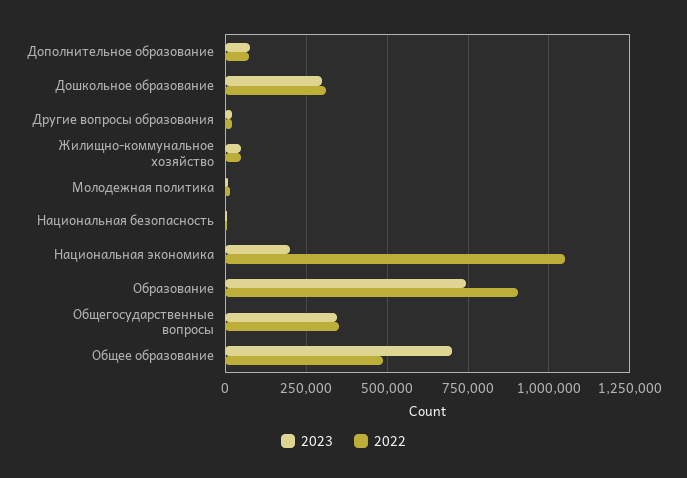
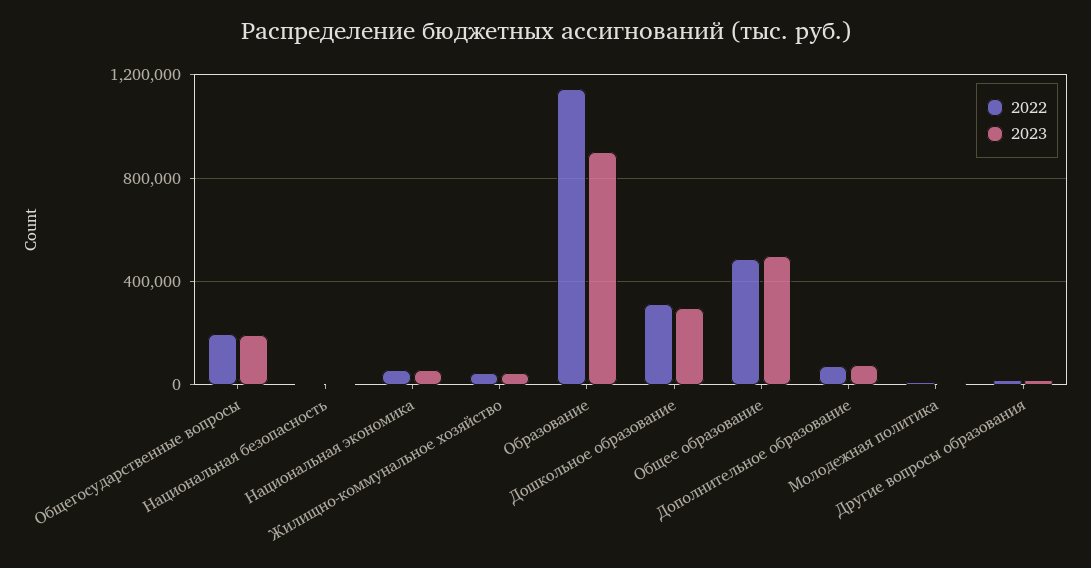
  {
    "2023": {
      "Дополнительное образование": 75000,
      "Дошкольное образование": 300000,
      "Другие вопросы образования": 25000,
      "Жилищно-коммунальное хозяйство": 50000,
      "Молодежная политика": 0,
      "Национальная безопасность": 0,
-     "Национальная экономика": 200000,
+     "Национальная экономика": 50000,
-     "Образование": 750000,
+     "Образование": 900000,
-     "Общегосударственные вопросы": 350000,
+     "Общегосударственные вопросы": 200000,
-     "Общее образование": 700000
+     "Общее образование": 500000
    },
    "2022": {
      "Дополнительное образование": 75000,
      "Дошкольное образование": 300000,
      "Другие вопросы образования": 25000,
      "Жилищно-коммунальное хозяйство": 50000,
      "Молодежная политика": 25000,
      "Национальная безопасность": 0,
-     "Национальная экономика": 1050000,
+     "Национальная экономика": 50000,
-     "Образование": 900000,
+     "Образование": 1150000,
-     "Общегосударственные вопросы": 350000,
+     "Общегосударственные вопросы": 200000,
      "Общее образование": 500000
    }
  }

